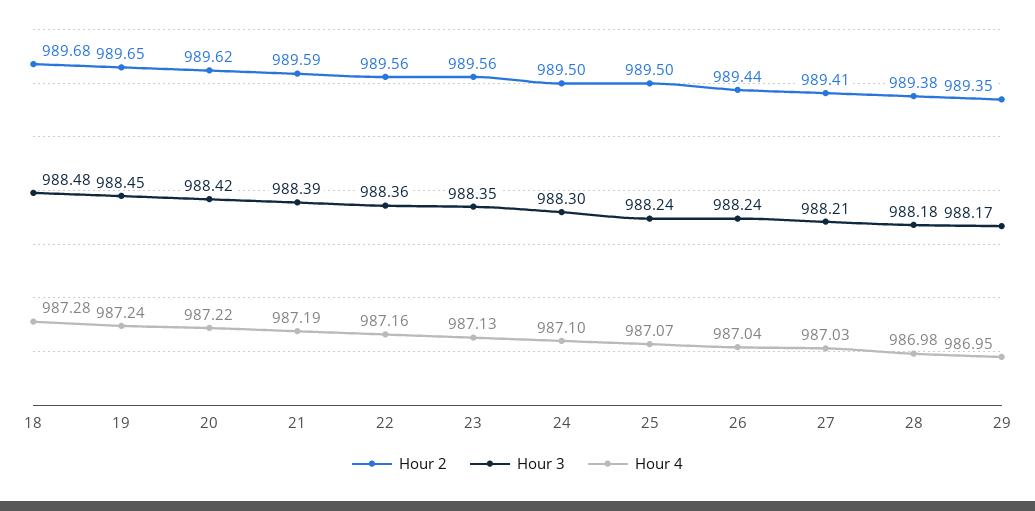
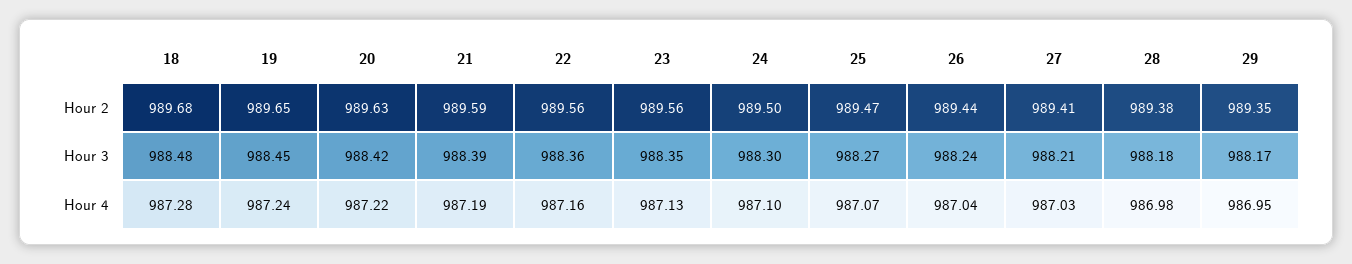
  {
    "Hour 2": {
      "18": 989.68,
      "19": 989.65,
-     "20": 989.62,
+     "20": 989.63,
      "21": 989.59,
      "22": 989.56,
      "23": 989.56,
      "24": 989.5,
-     "25": 989.5,
+     "25": 989.47,
      "26": 989.44,
      "27": 989.41,
      "28": 989.38,
      "29": 989.35
    },
    "Hour 3": {
      "18": 988.48,
      "19": 988.45,
      "20": 988.42,
      "21": 988.39,
      "22": 988.36,
      "23": 988.35,
      "24": 988.3,
-     "25": 988.24,
+     "25": 988.27,
      "26": 988.24,
      "27": 988.21,
      "28": 988.18,
      "29": 988.17
    },
    "Hour 4": {
      "18": 987.28,
      "19": 987.24,
      "20": 987.22,
      "21": 987.19,
      "22": 987.16,
      "23": 987.13,
      "24": 987.1,
      "25": 987.07,
      "26": 987.04,
      "27": 987.03,
      "28": 986.98,
      "29": 986.95
    }
  }

